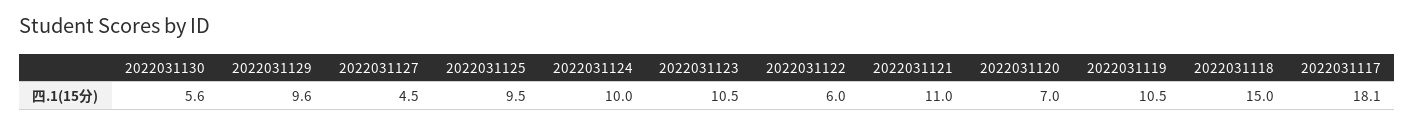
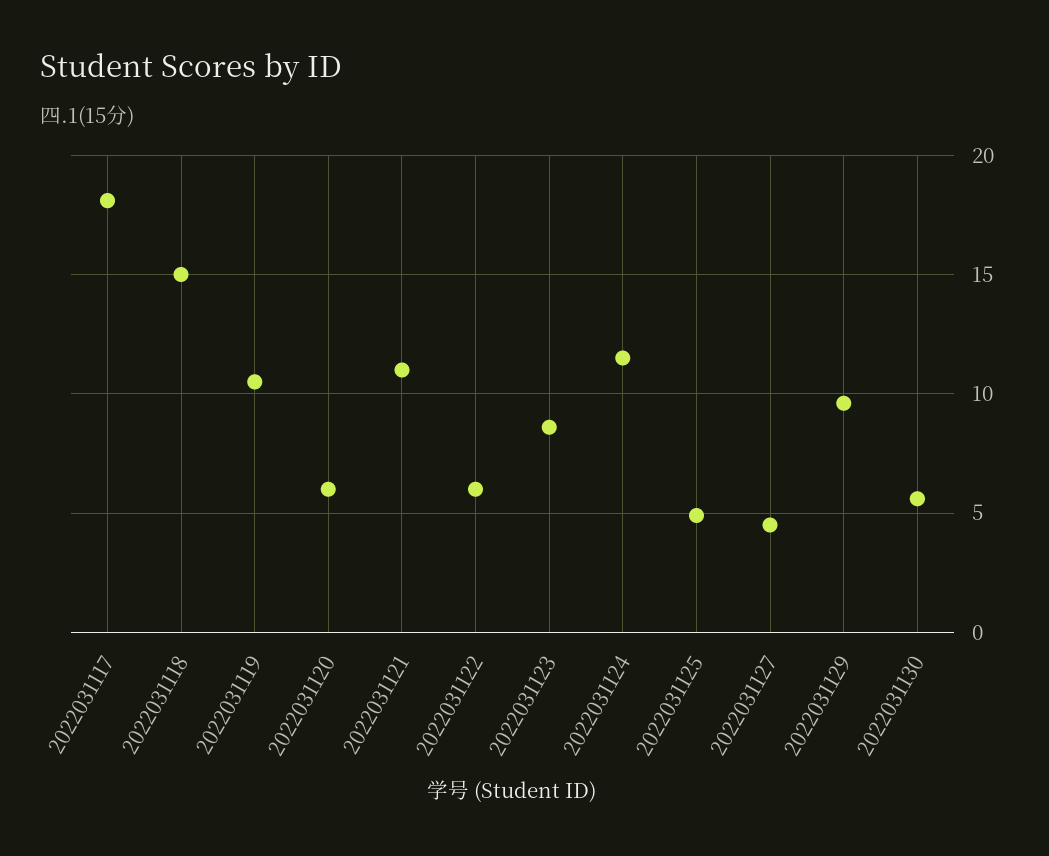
  {
    "2022031130": 5.6,
    "2022031129": 9.6,
    "2022031127": 4.5,
-   "2022031125": 9.5,
+   "2022031125": 5,
-   "2022031124": 10,
+   "2022031124": 11.5,
-   "2022031123": 10.5,
+   "2022031123": 8.5,
    "2022031122": 6,
    "2022031121": 11,
-   "2022031120": 7,
+   "2022031120": 6,
    "2022031119": 10.5,
    "2022031118": 15,
    "2022031117": 18.1
  }

